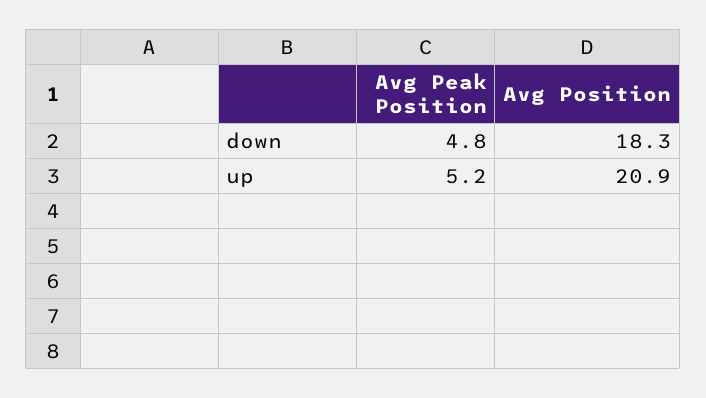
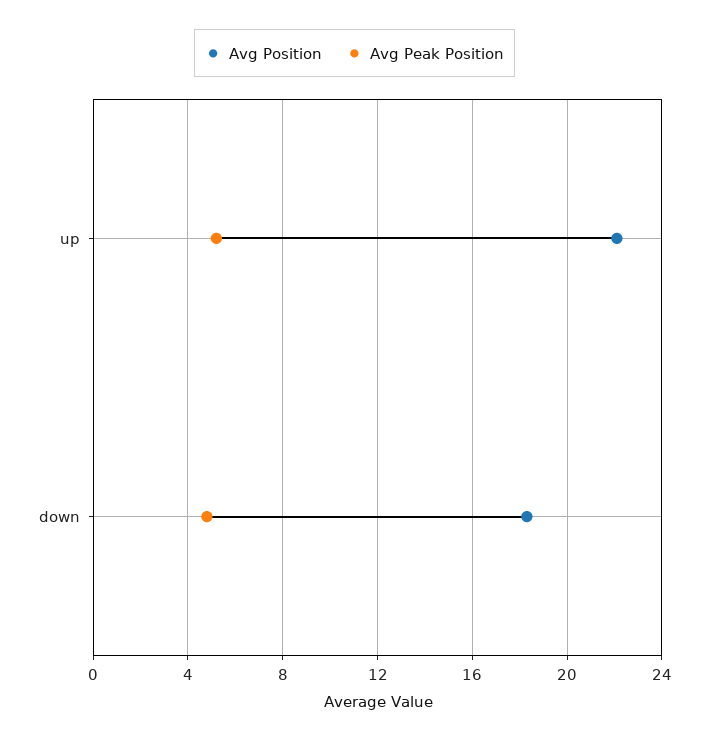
  {
    "Avg Peak Position": {
      "down": 4.8,
      "up": 5.2
    },
    "Avg Position": {
      "down": 18.3,
-     "up": 20.9
+     "up": 22
    }
  }

